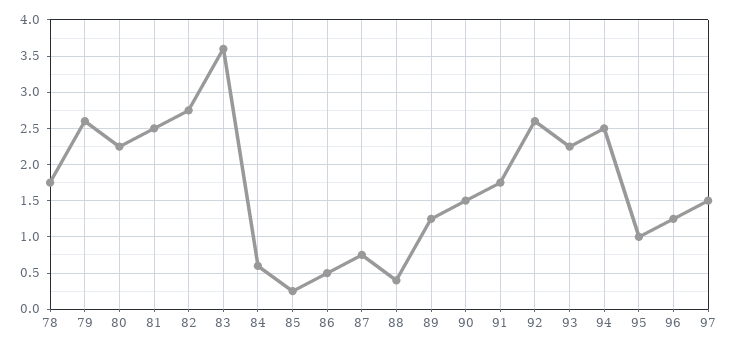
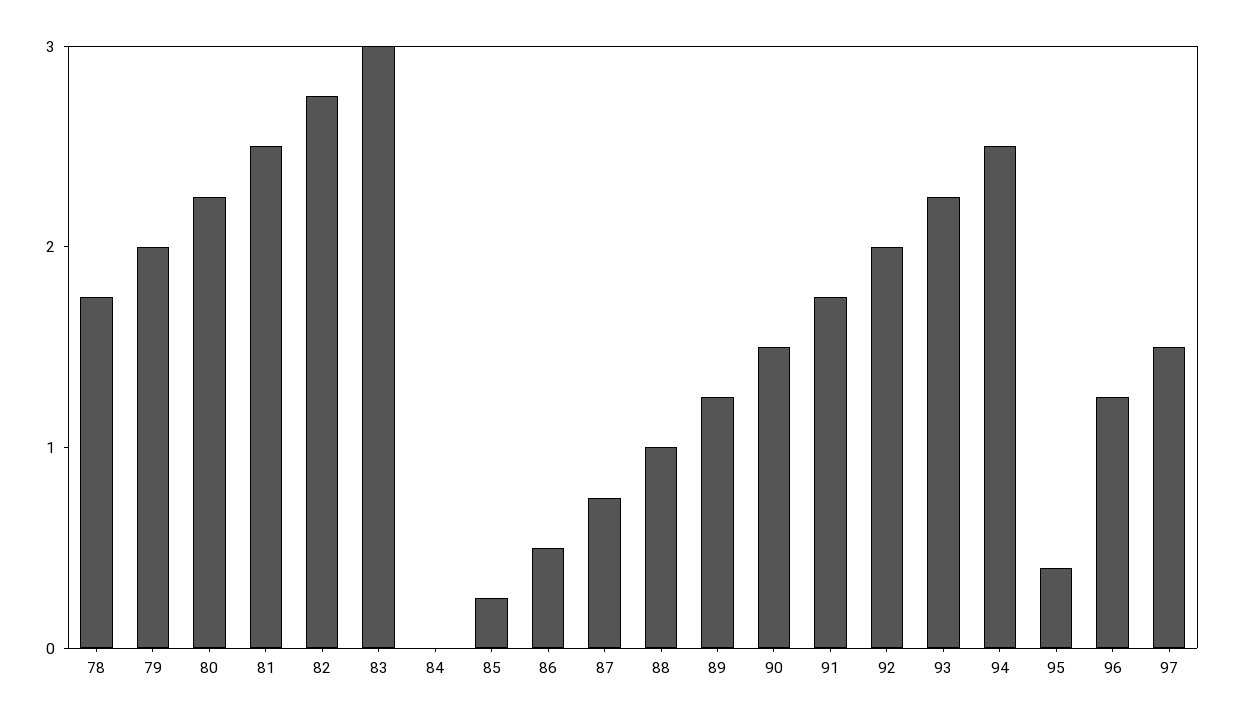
  {
    "78": 1.8,
-   "79": 2.6,
+   "79": 2,
    "80": 2.3,
    "81": 2.5,
    "82": 2.8,
-   "83": 3.6,
+   "83": 3,
-   "84": 0.6,
+   "84": 0,
    "85": 0.3,
    "86": 0.5,
    "87": 0.8,
-   "88": 0.4,
+   "88": 1,
    "89": 1.3,
    "90": 1.5,
    "91": 1.8,
-   "92": 2.6,
+   "92": 2,
    "93": 2.3,
    "94": 2.5,
-   "95": 1,
+   "95": 0.4,
    "96": 1.3,
    "97": 1.5
  }

